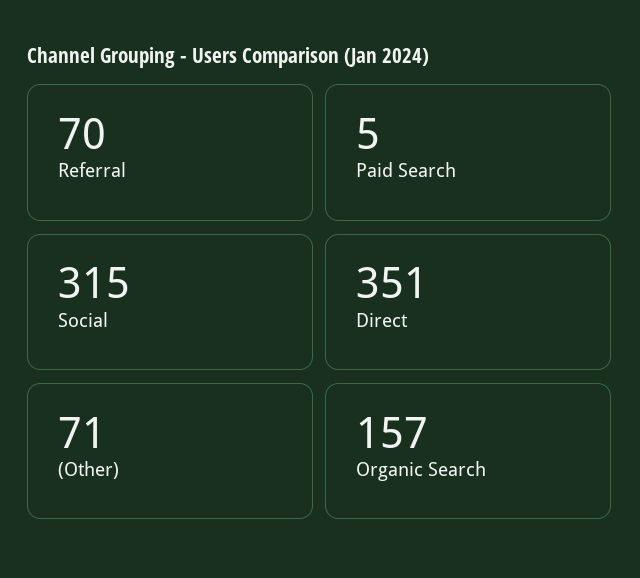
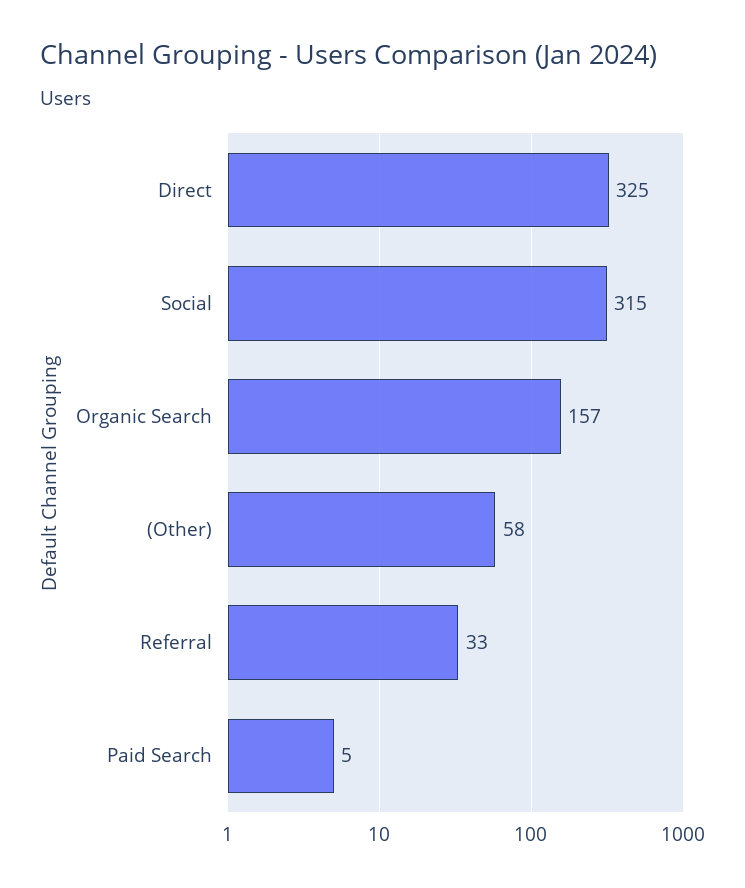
  {
-   "Referral": 70,
+   "Referral": 33,
    "Paid Search": 5,
    "Social": 315,
-   "Direct": 351,
+   "Direct": 325,
-   "(Other)": 71,
+   "(Other)": 58,
    "Organic Search": 157
  }

